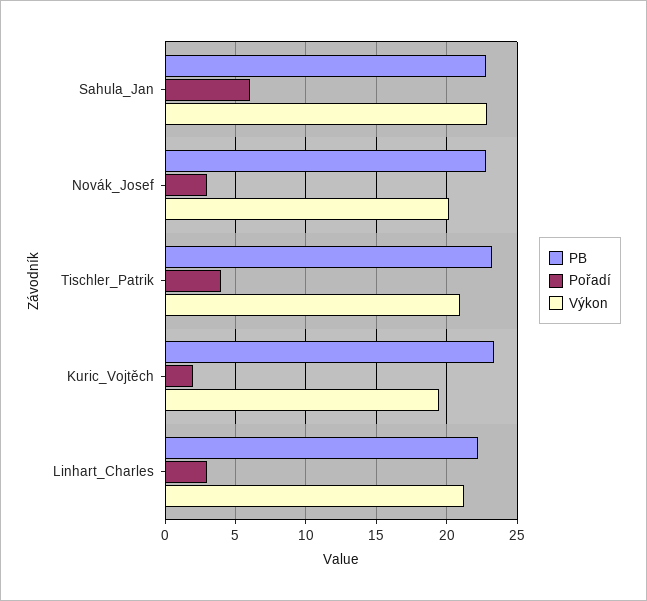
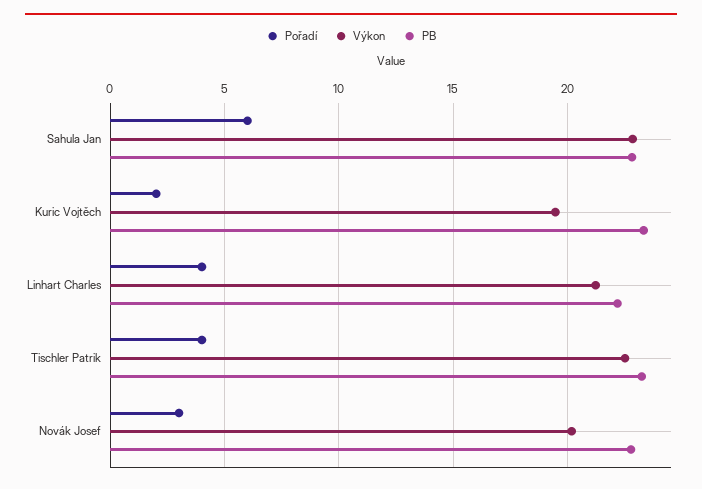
  {
    "PB": {
      "Sahula_Jan": 23,
      "Novák_Josef": 23,
      "Tischler_Patrik": 23.5,
      "Kuric_Vojtěch": 23.5,
      "Linhart_Charles": 22
    },
    "Pořadí": {
      "Sahula_Jan": 6,
      "Novák_Josef": 3,
      "Tischler_Patrik": 4,
      "Kuric_Vojtěch": 2,
-     "Linhart_Charles": 3
+     "Linhart_Charles": 4
    },
    "Výkon": {
      "Sahula_Jan": 23,
      "Novák_Josef": 20,
-     "Tischler_Patrik": 21,
+     "Tischler_Patrik": 22.5,
      "Kuric_Vojtěch": 19.5,
      "Linhart_Charles": 21
    }
  }

